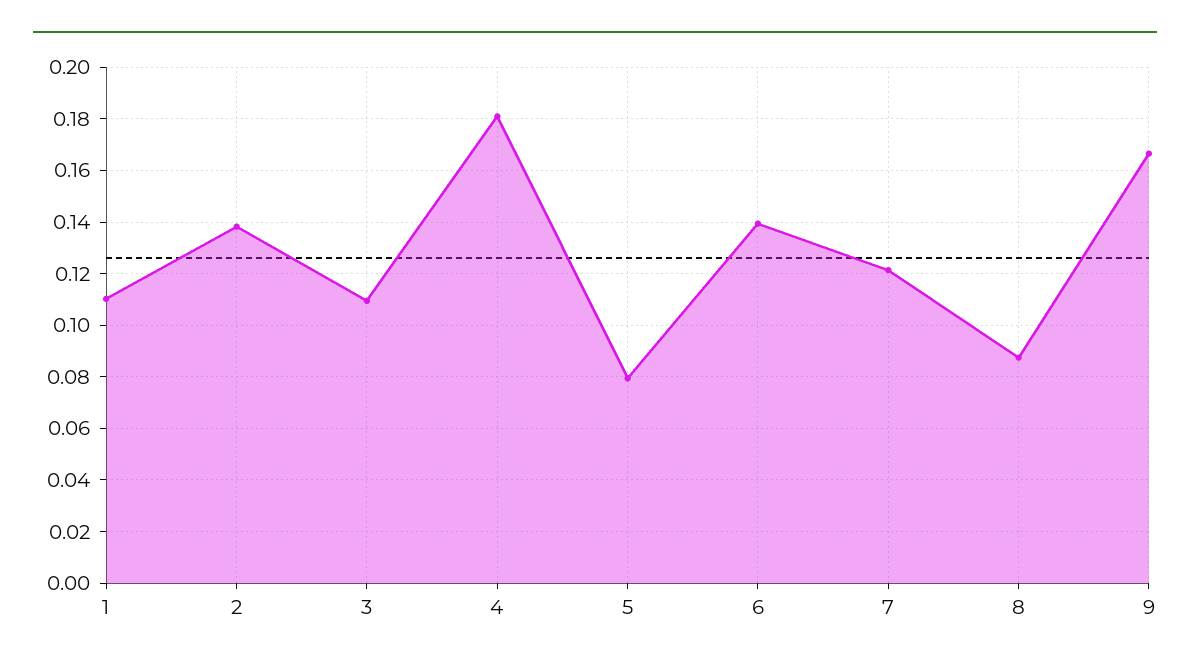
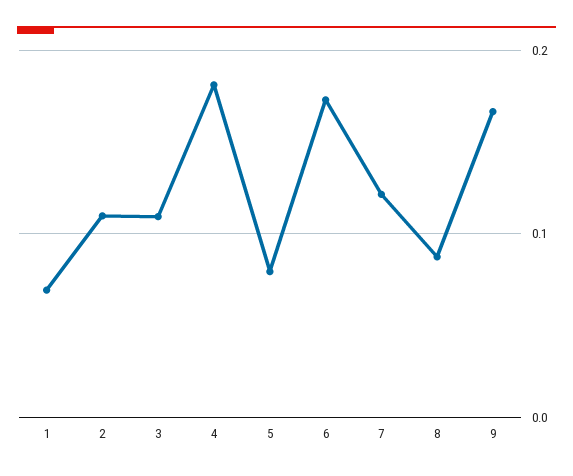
  {
-   "1": 0.11,
+   "1": 0.07,
-   "2": 0.1375,
+   "2": 0.11,
    "3": 0.11,
    "4": 0.18,
    "5": 0.08,
-   "6": 0.14,
+   "6": 0.17,
    "7": 0.1225,
    "8": 0.0875,
    "9": 0.1675
  }

